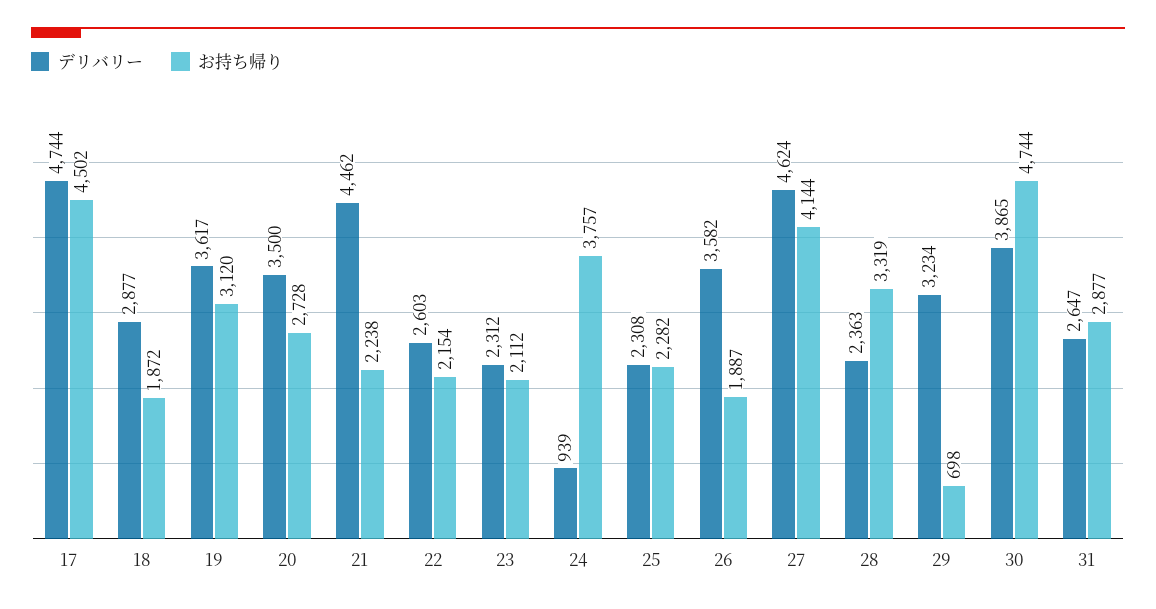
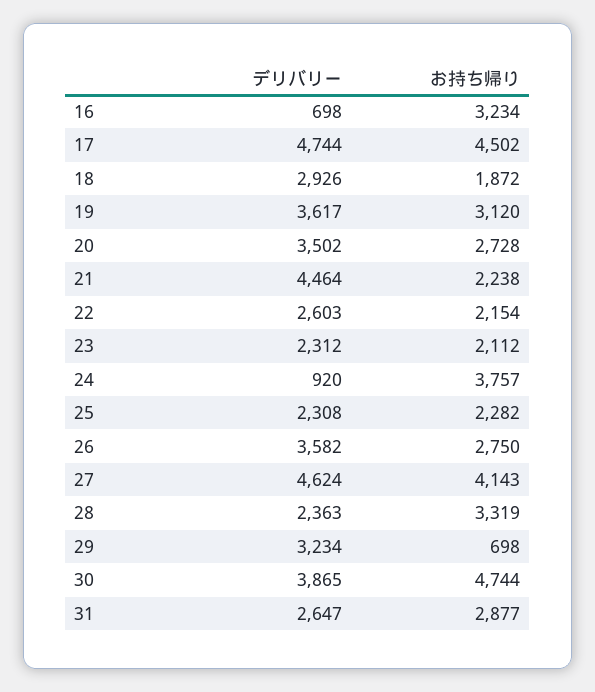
  {
    "デリバリー": {
      "17": 4744,
-     "18": 2877,
+     "18": 2926,
      "19": 3617,
-     "20": 3500,
+     "20": 3502,
-     "21": 4462,
+     "21": 4464,
      "22": 2603,
      "23": 2312,
-     "24": 939,
+     "24": 920,
      "25": 2308,
      "26": 3582,
      "27": 4624,
      "28": 2363,
      "29": 3234,
      "30": 3865,
-     "31": 2647
+     "31": 2647,
+     "16": 698
    },
    "お持ち帰り": {
      "17": 4502,
      "18": 1872,
      "19": 3120,
      "20": 2728,
      "21": 2238,
      "22": 2154,
      "23": 2112,
      "24": 3757,
      "25": 2282,
-     "26": 1887,
+     "26": 2750,
-     "27": 4144,
+     "27": 4143,
      "28": 3319,
      "29": 698,
      "30": 4744,
-     "31": 2877
+     "31": 2877,
+     "16": 3234
    }
  }

